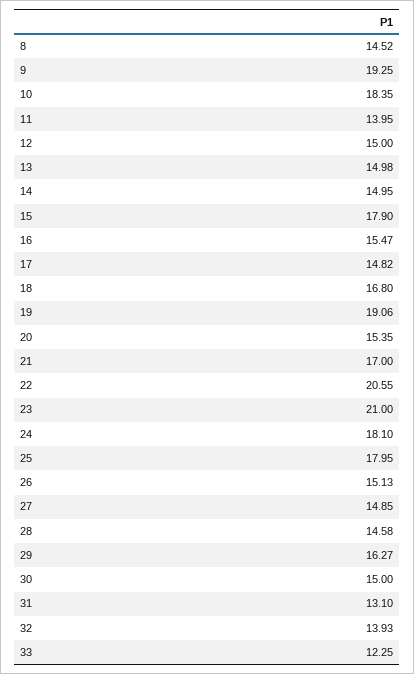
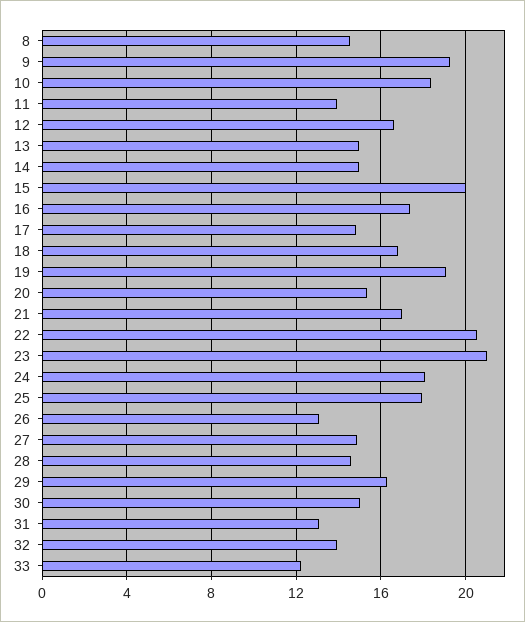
  {
    "8": 14.52,
    "9": 19.25,
    "10": 18.35,
    "11": 13.95,
-   "12": 15,
+   "12": 16.5,
    "13": 14.98,
    "14": 14.95,
-   "15": 17.9,
+   "15": 20,
-   "16": 15.47,
+   "16": 17.5,
    "17": 14.82,
    "18": 16.8,
    "19": 19.06,
    "20": 15.35,
    "21": 17,
    "22": 20.55,
    "23": 21,
    "24": 18.1,
    "25": 17.95,
-   "26": 15.13,
+   "26": 13,
    "27": 14.85,
    "28": 14.58,
    "29": 16.27,
    "30": 15,
    "31": 13.1,
    "32": 13.93,
    "33": 12.25
  }

